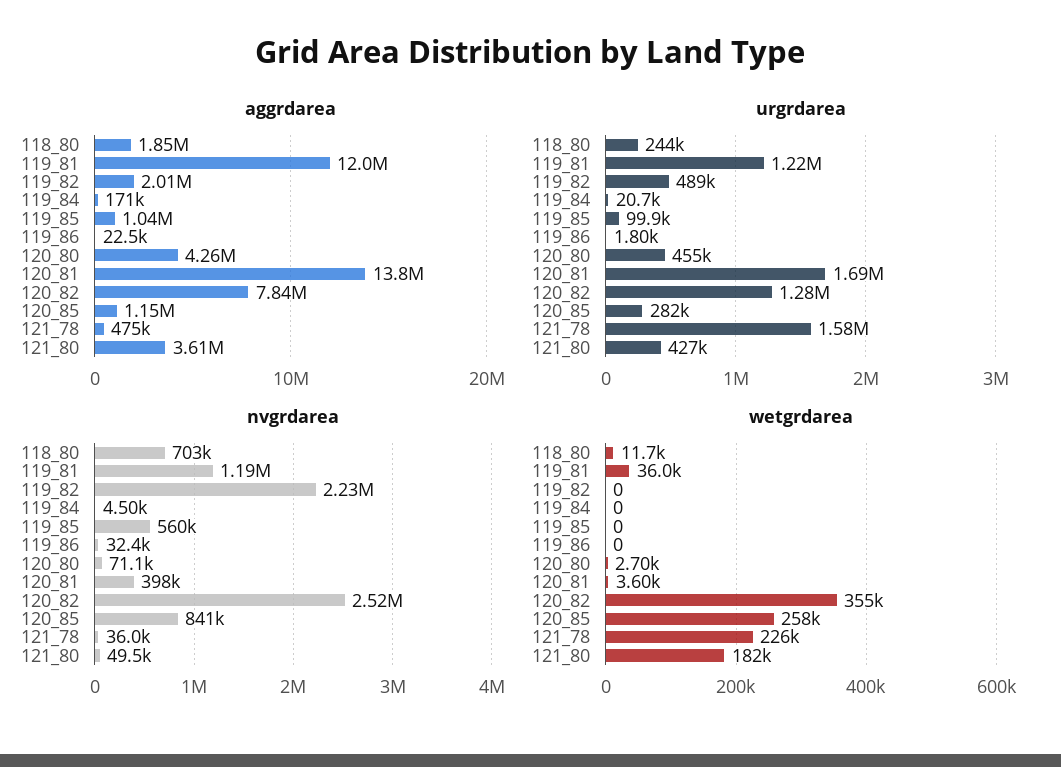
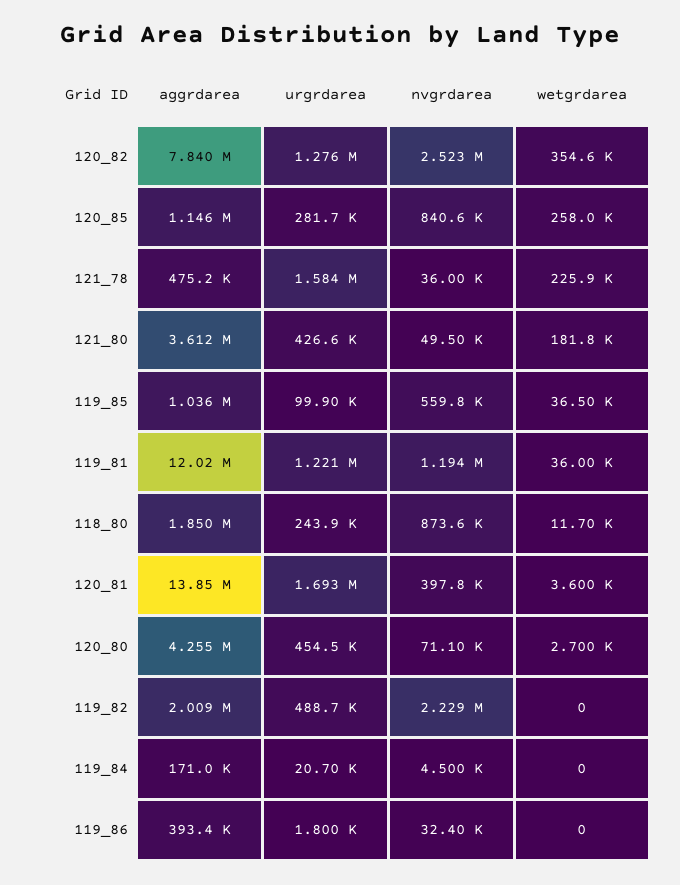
  {
    "aggrdarea": {
      "118_80": 1850000,
      "119_81": 12020000,
      "119_82": 2009000,
      "119_84": 171000,
      "119_85": 1036000,
-     "119_86": 22500,
+     "119_86": 393400,
      "120_80": 4255000,
      "120_81": 13850000,
      "120_82": 7840000,
      "120_85": 1146000,
      "121_78": 475200,
      "121_80": 3612000
    },
    "urgrdarea": {
      "118_80": 243900,
      "119_81": 1221000,
      "119_82": 488700,
      "119_84": 20700,
      "119_85": 99900,
      "119_86": 1800,
      "120_80": 454500,
      "120_81": 1693000,
      "120_82": 1276000,
      "120_85": 281700,
      "121_78": 1584000,
      "121_80": 426600
    },
    "nvgrdarea": {
-     "118_80": 703000,
+     "118_80": 873600,
      "119_81": 1194000,
      "119_82": 2229000,
      "119_84": 4500,
      "119_85": 559800,
      "119_86": 32400,
      "120_80": 71100,
      "120_81": 397800,
      "120_82": 2523000,
      "120_85": 840600,
      "121_78": 36000,
      "121_80": 49500
    },
    "wetgrdarea": {
      "118_80": 11700,
      "119_81": 36000,
      "119_82": 0,
      "119_84": 0,
-     "119_85": 0,
+     "119_85": 36500,
      "119_86": 0,
      "120_80": 2700,
      "120_81": 3600,
      "120_82": 354600,
      "120_85": 258000,
      "121_78": 225900,
      "121_80": 181800
    }
  }

